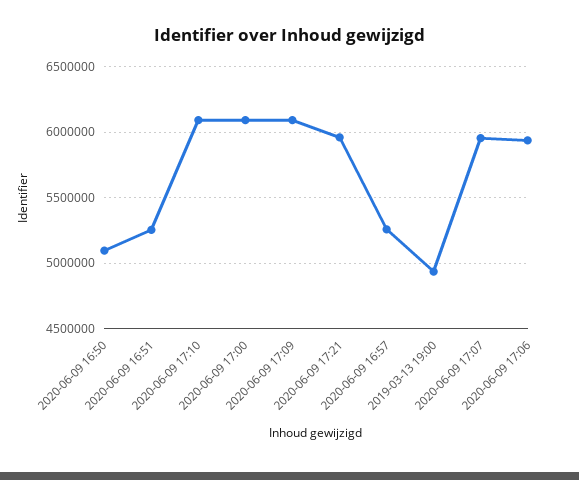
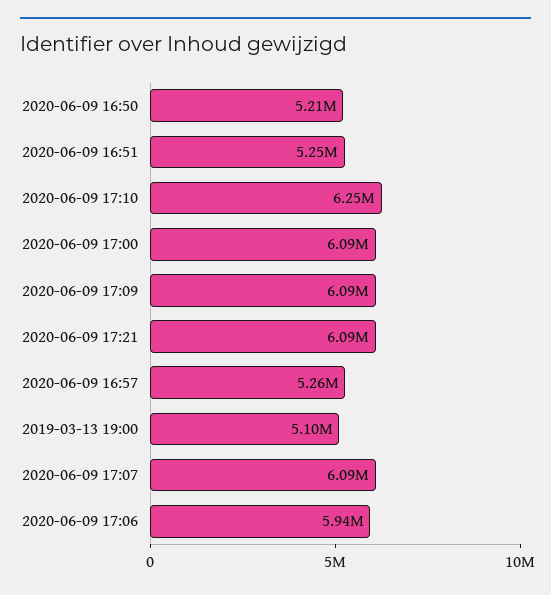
  {
-   "2020-06-09 16:50": 5100000,
+   "2020-06-09 16:50": 5210000,
    "2020-06-09 16:51": 5250000,
-   "2020-06-09 17:10": 6100000,
+   "2020-06-09 17:10": 6250000,
    "2020-06-09 17:00": 6090000,
    "2020-06-09 17:09": 6090000,
-   "2020-06-09 17:21": 5950000,
+   "2020-06-09 17:21": 6090000,
    "2020-06-09 16:57": 5260000,
-   "2019-03-13 19:00": 4950000,
+   "2019-03-13 19:00": 5100000,
-   "2020-06-09 17:07": 5950000,
+   "2020-06-09 17:07": 6090000,
    "2020-06-09 17:06": 5940000
  }

